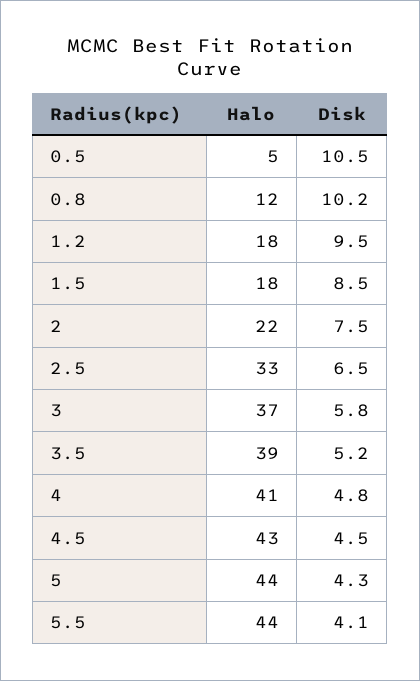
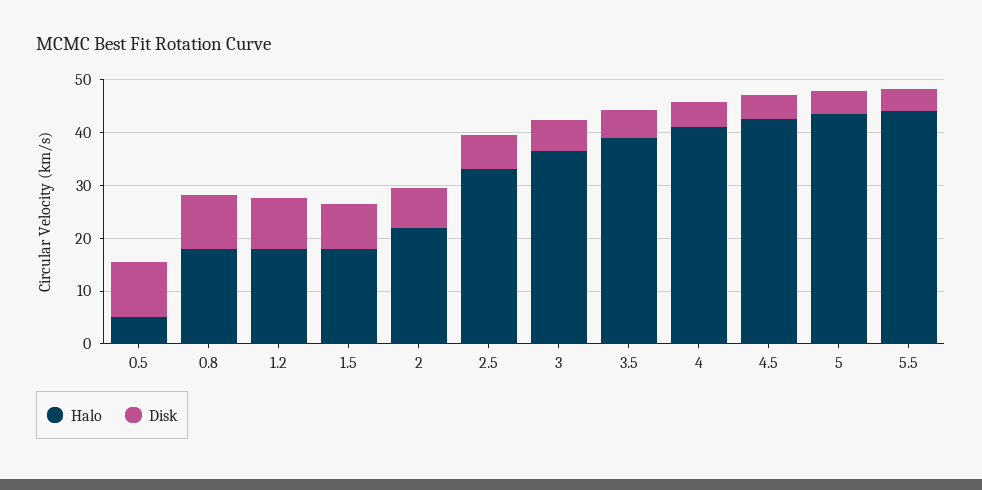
  {
    "Halo": {
      "0.5": 5,
-     "0.8": 12,
+     "0.8": 18,
      "1.2": 18,
      "1.5": 18,
      "2": 22,
      "2.5": 33,
      "3": 37,
      "3.5": 39,
      "4": 41,
      "4.5": 43,
      "5": 44,
      "5.5": 44
    },
    "Disk": {
      "0.5": 10.5,
      "0.8": 10.2,
      "1.2": 9.5,
      "1.5": 8.5,
      "2": 7.5,
      "2.5": 6.5,
      "3": 5.8,
      "3.5": 5.2,
      "4": 4.8,
      "4.5": 4.5,
      "5": 4.3,
      "5.5": 4.1
    }
  }

